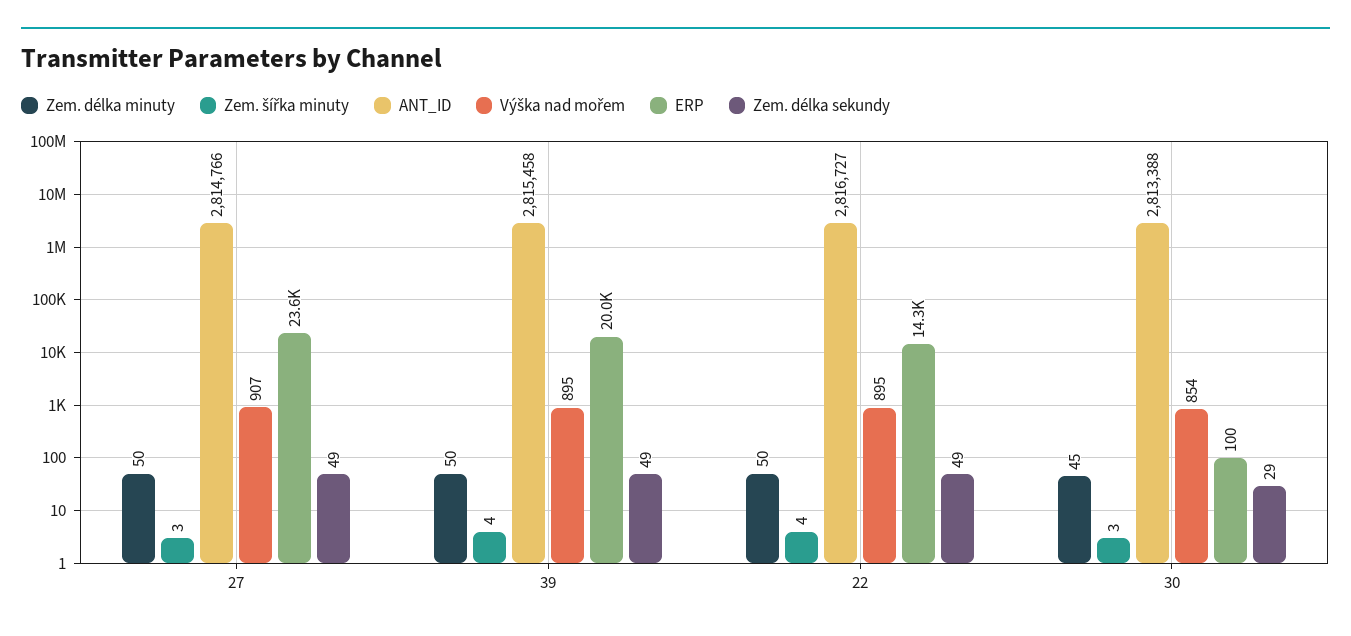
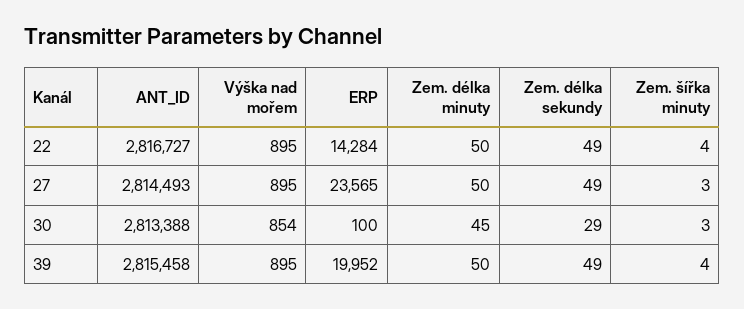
  {
    "Zem. délka minuty": {
      "27": 50,
      "39": 50,
      "22": 50,
      "30": 45
    },
    "Zem. šířka minuty": {
      "27": 3,
      "39": 4,
      "22": 4,
      "30": 3
    },
    "ANT_ID": {
-     "27": 2814766,
+     "27": 2814493,
      "39": 2815458,
      "22": 2816727,
      "30": 2813388
    },
    "Výška nad mořem": {
-     "27": 907,
+     "27": 895,
      "39": 895,
      "22": 895,
      "30": 854
    },
    "ERP": {
      "27": 23565,
      "39": 19952,
      "22": 14284,
      "30": 100
    },
    "Zem. délka sekundy": {
      "27": 49,
      "39": 49,
      "22": 49,
      "30": 29
    }
  }

